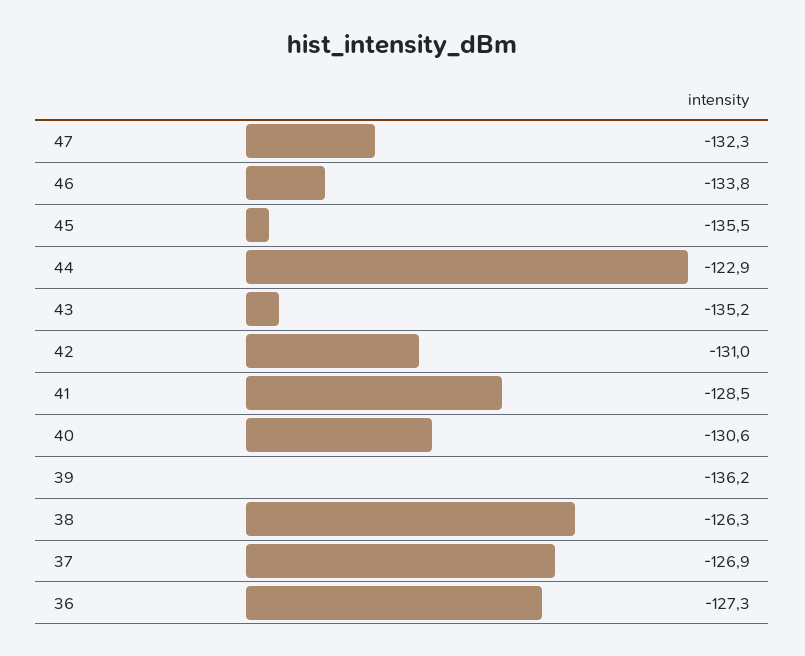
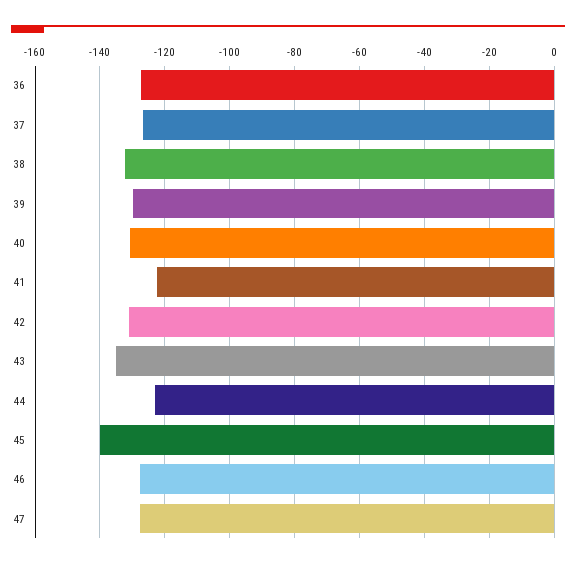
  {
-   "47": -132.3,
+   "47": -128,
-   "46": -133.8,
+   "46": -128,
-   "45": -135.5,
+   "45": -140,
    "44": -122.9,
    "43": -135.2,
    "42": -131,
-   "41": -128.5,
+   "41": -122,
    "40": -130.6,
-   "39": -136.2,
+   "39": -130,
-   "38": -126.3,
+   "38": -132,
    "37": -126.9,
    "36": -127.3
  }

